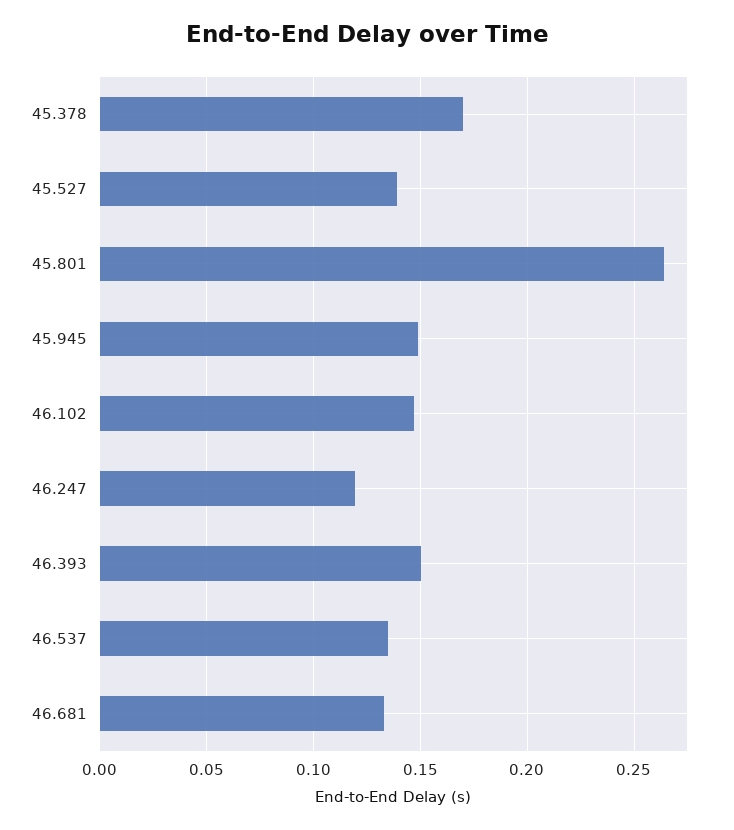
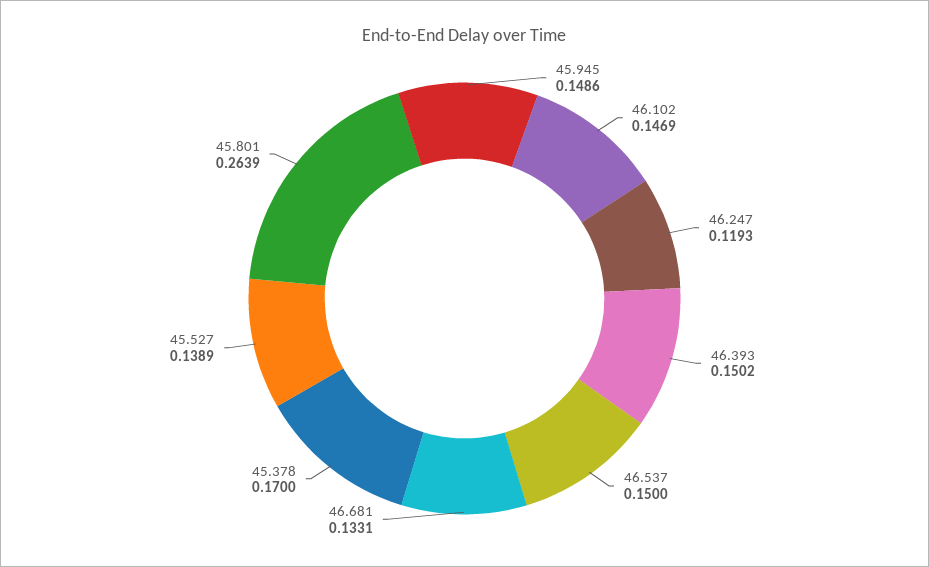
  {
    "45.378": 0.17,
    "45.527": 0.1389,
    "45.801": 0.2639,
    "45.945": 0.1486,
    "46.102": 0.1469,
    "46.247": 0.1193,
    "46.393": 0.1502,
-   "46.537": 0.135,
+   "46.537": 0.15,
    "46.681": 0.1331
  }

